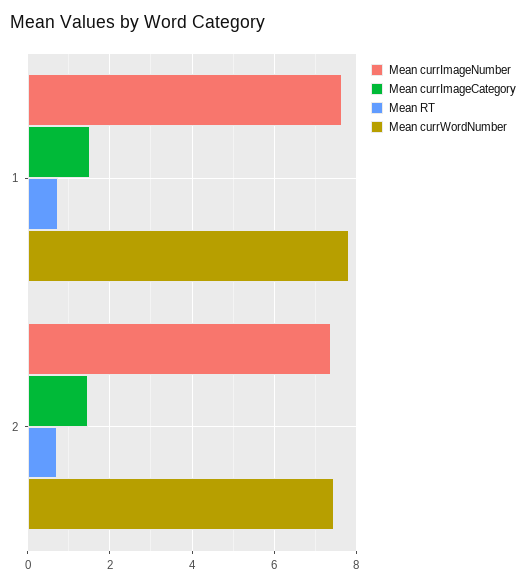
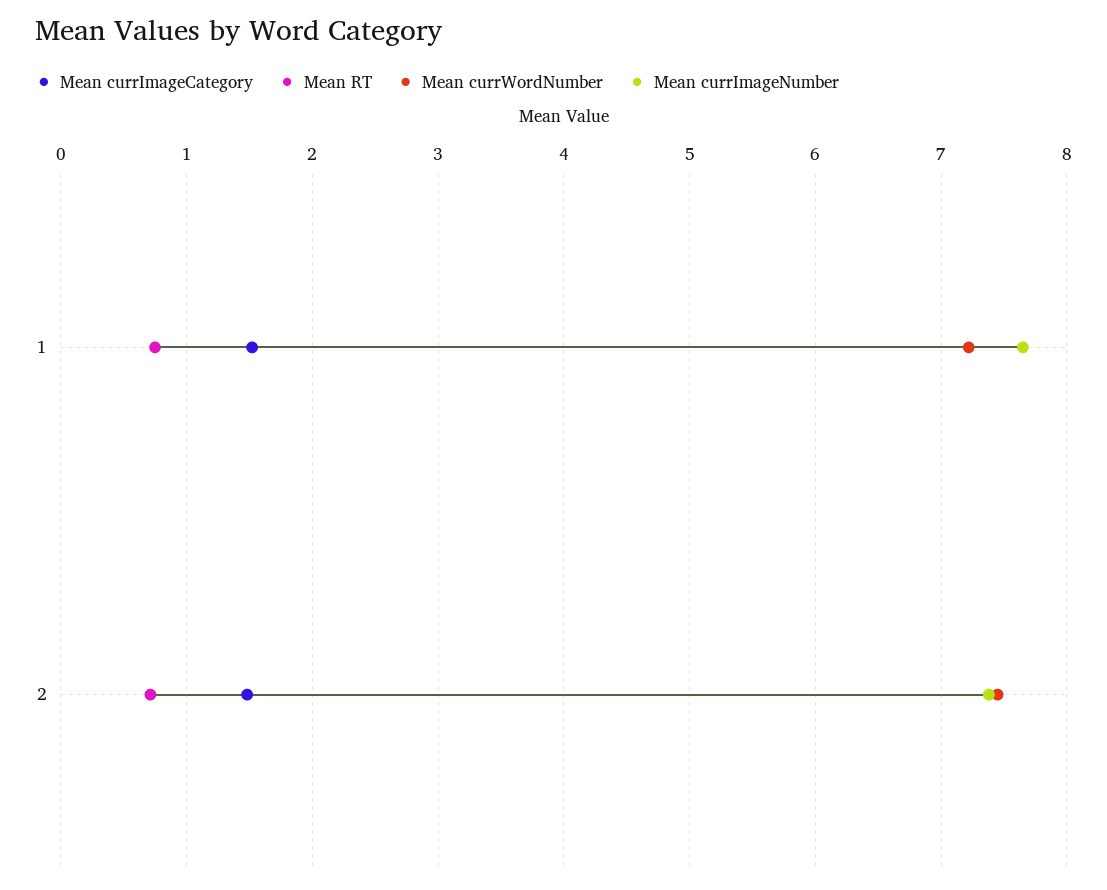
  {
    "Mean currImageNumber": {
      "1": 7.7,
      "2": 7.4
    },
    "Mean currImageCategory": {
      "1": 1.5,
      "2": 1.5
    },
    "Mean RT": {
      "1": 0.7,
      "2": 0.7
    },
    "Mean currWordNumber": {
-     "1": 7.8,
+     "1": 7.2,
      "2": 7.5
    }
  }

